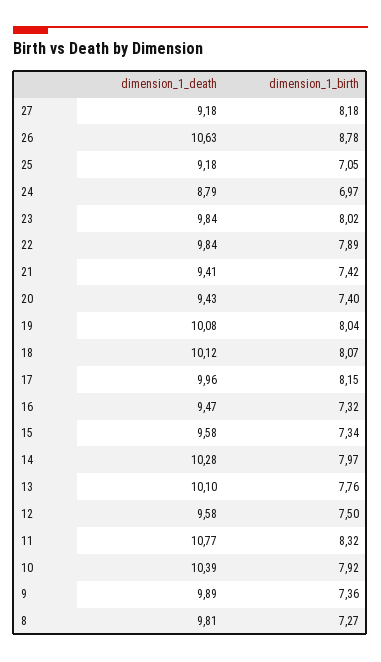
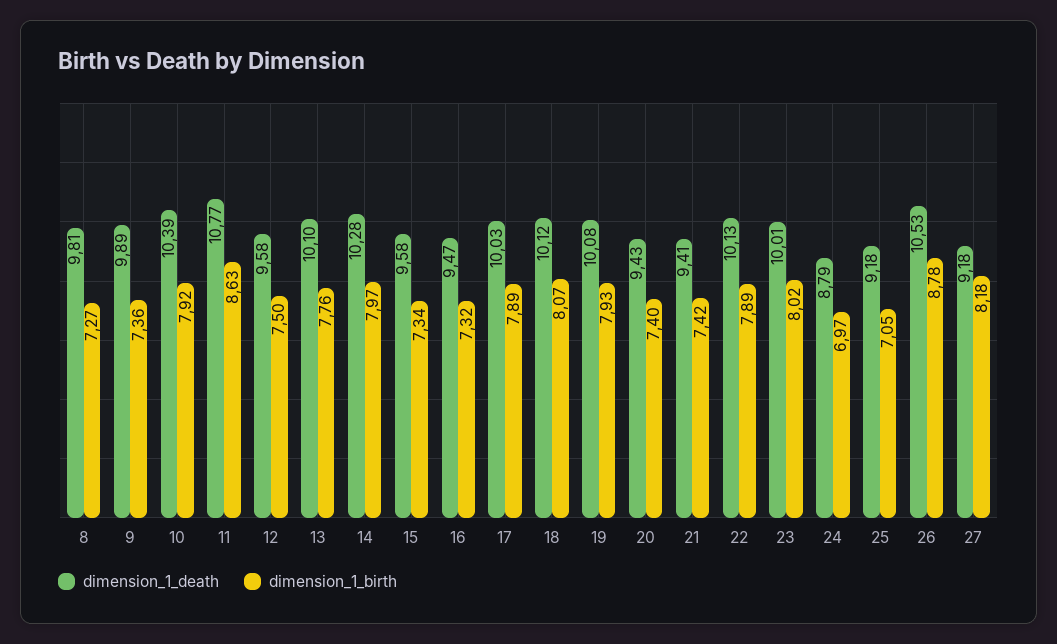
  {
    "dimension_1_death": {
      "27": 9.18,
-     "26": 10.63,
+     "26": 10.53,
      "25": 9.18,
      "24": 8.79,
-     "23": 9.84,
+     "23": 10.01,
-     "22": 9.84,
+     "22": 10.13,
      "21": 9.41,
      "20": 9.43,
      "19": 10.08,
      "18": 10.12,
-     "17": 9.96,
+     "17": 10.03,
      "16": 9.47,
      "15": 9.58,
      "14": 10.28,
      "13": 10.1,
      "12": 9.58,
      "11": 10.77,
      "10": 10.39,
      "9": 9.89,
      "8": 9.81
    },
    "dimension_1_birth": {
      "27": 8.18,
      "26": 8.78,
      "25": 7.05,
      "24": 6.97,
      "23": 8.02,
      "22": 7.89,
      "21": 7.42,
      "20": 7.4,
-     "19": 8.04,
+     "19": 7.93,
      "18": 8.07,
-     "17": 8.15,
+     "17": 7.89,
      "16": 7.32,
      "15": 7.34,
      "14": 7.97,
      "13": 7.76,
      "12": 7.5,
-     "11": 8.32,
+     "11": 8.63,
      "10": 7.92,
      "9": 7.36,
      "8": 7.27
    }
  }

